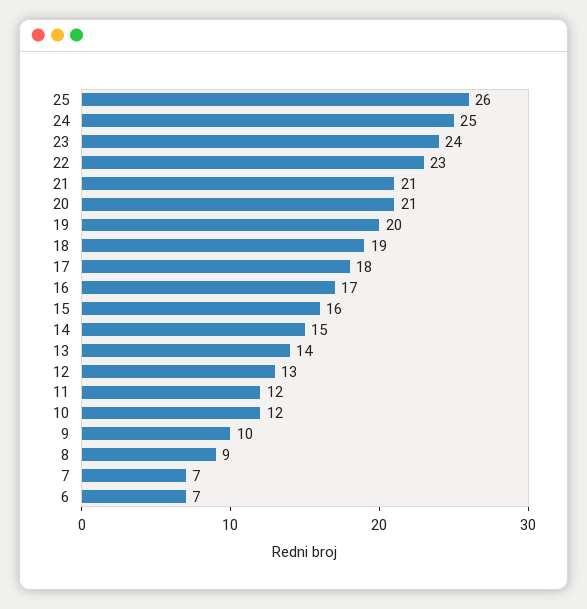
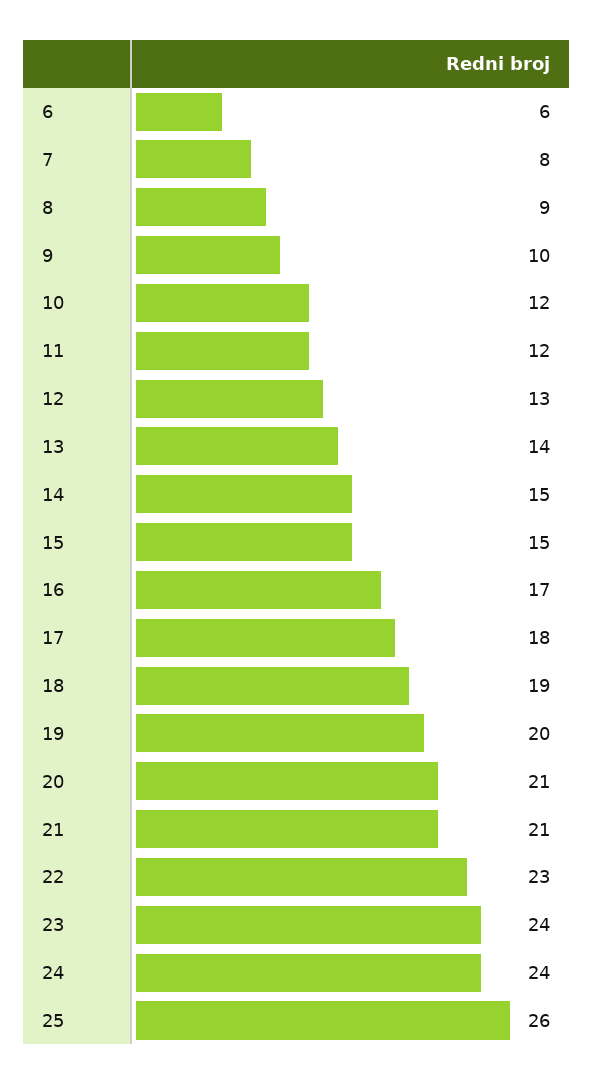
  {
    "25": 26,
-   "24": 25,
+   "24": 24,
    "23": 24,
    "22": 23,
    "21": 21,
    "20": 21,
    "19": 20,
    "18": 19,
    "17": 18,
    "16": 17,
-   "15": 16,
+   "15": 15,
    "14": 15,
    "13": 14,
    "12": 13,
    "11": 12,
    "10": 12,
    "9": 10,
    "8": 9,
-   "7": 7,
+   "7": 8,
-   "6": 7
+   "6": 6
  }

